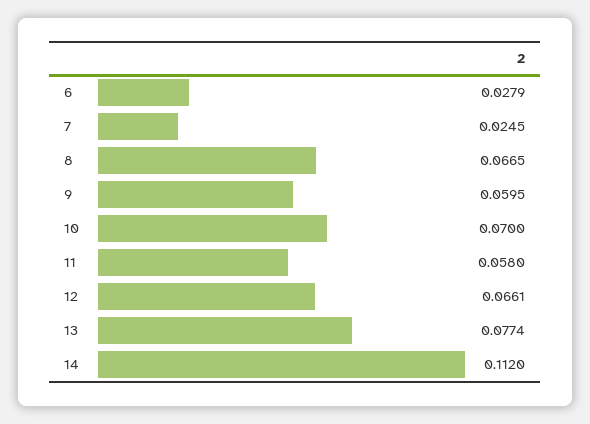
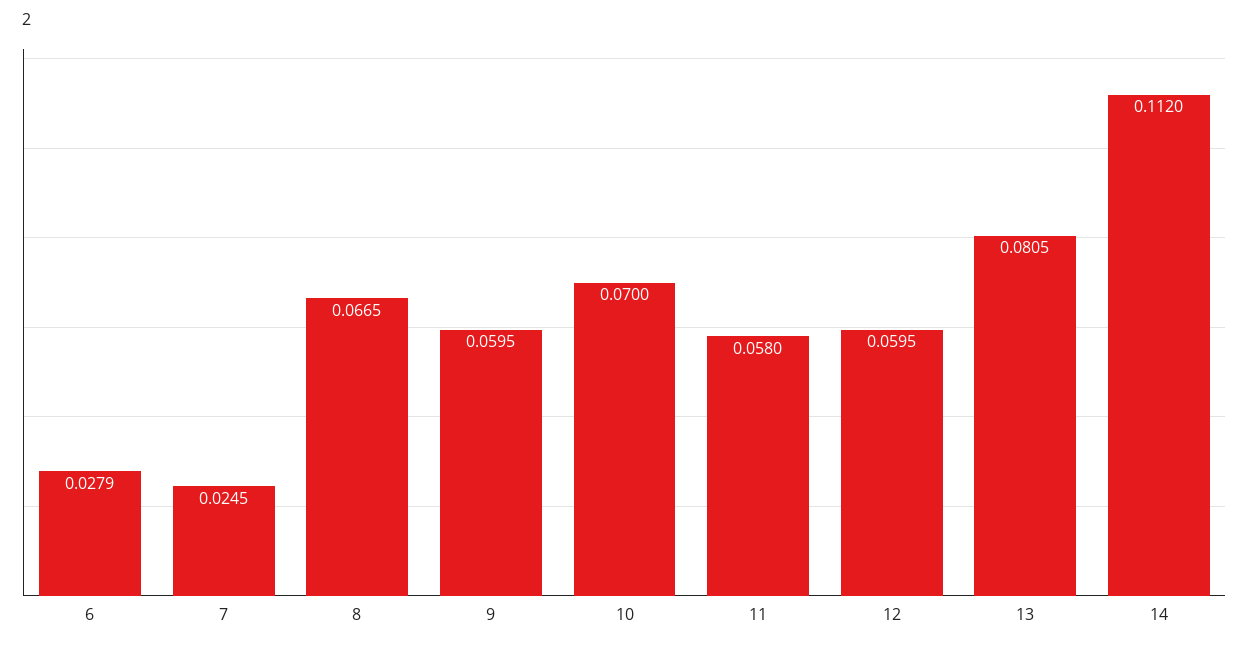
  {
    "6": 0.0279,
    "7": 0.0245,
    "8": 0.0665,
    "9": 0.0595,
    "10": 0.07,
    "11": 0.058,
-   "12": 0.0661,
+   "12": 0.0595,
-   "13": 0.0774,
+   "13": 0.0805,
    "14": 0.112
  }

